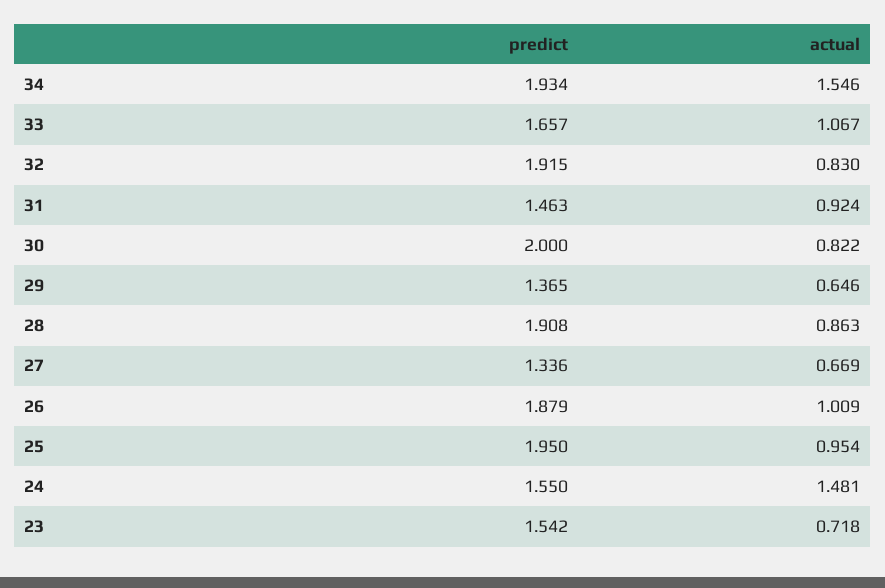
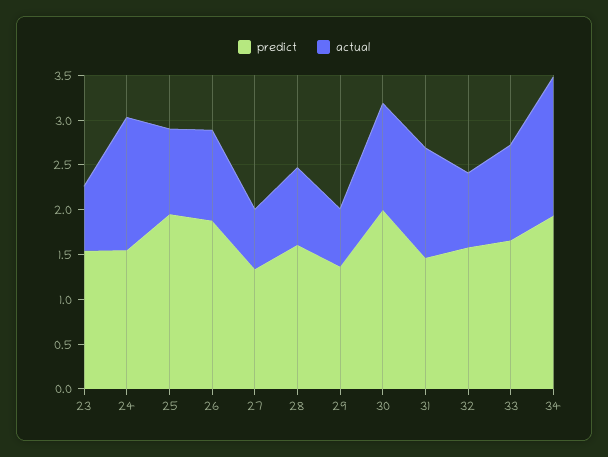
  {
    "predict": {
      "34": 1.934,
      "33": 1.657,
-     "32": 1.915,
+     "32": 1.6,
      "31": 1.463,
      "30": 2,
      "29": 1.365,
-     "28": 1.908,
+     "28": 1.6,
      "27": 1.336,
      "26": 1.879,
      "25": 1.95,
      "24": 1.55,
      "23": 1.542
    },
    "actual": {
      "34": 1.546,
      "33": 1.067,
      "32": 0.83,
-     "31": 0.924,
+     "31": 1.2,
-     "30": 0.822,
+     "30": 1.2,
      "29": 0.646,
      "28": 0.863,
      "27": 0.669,
      "26": 1.009,
      "25": 0.954,
      "24": 1.481,
      "23": 0.718
    }
  }

